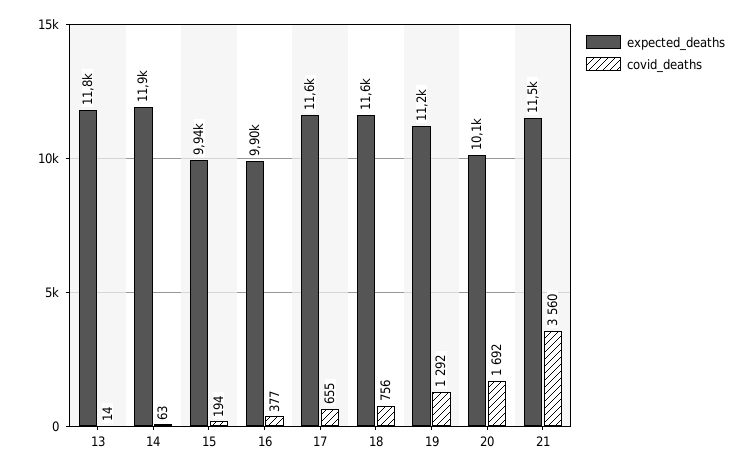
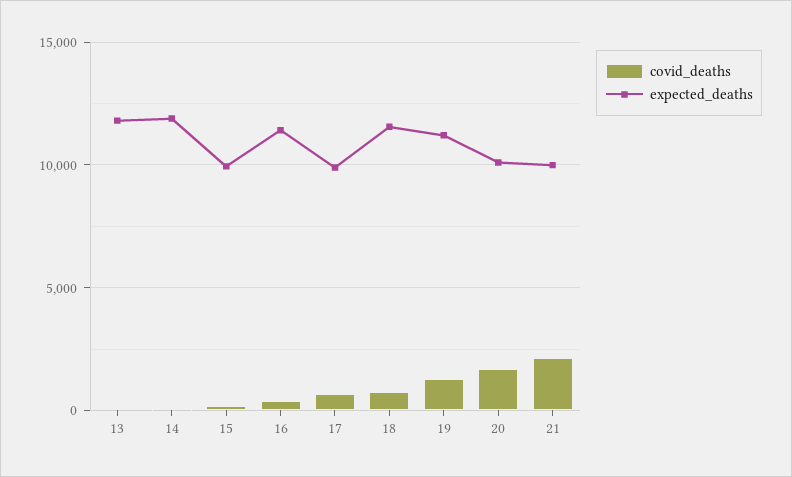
  {
    "expected_deaths": {
      "13": 11800,
      "14": 11900,
      "15": 9940,
-     "16": 9900,
+     "16": 11500,
-     "17": 11600,
+     "17": 10000,
      "18": 11600,
      "19": 11200,
      "20": 10100,
-     "21": 11500
+     "21": 10000
    },
    "covid_deaths": {
      "13": 14,
      "14": 63,
      "15": 194,
      "16": 377,
      "17": 655,
      "18": 756,
      "19": 1292,
      "20": 1692,
-     "21": 3560
+     "21": 2000
    }
  }

